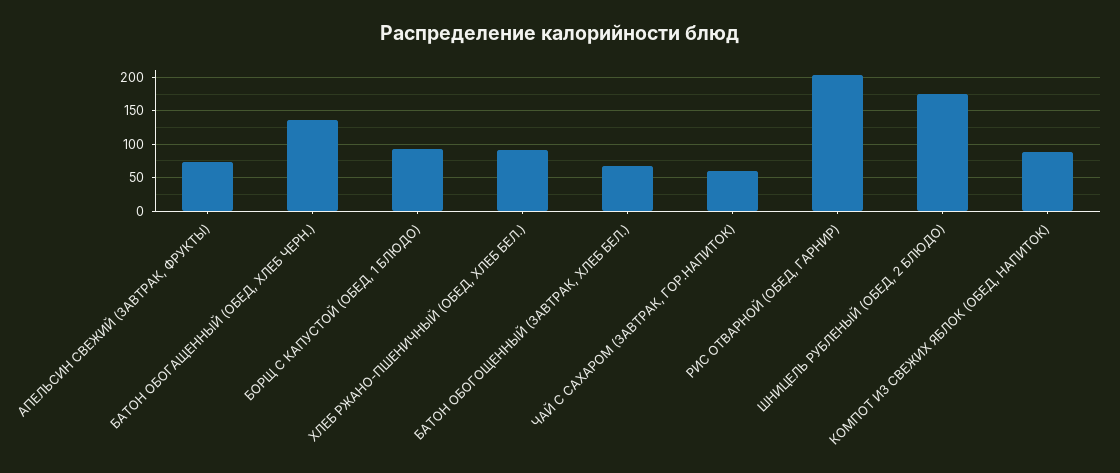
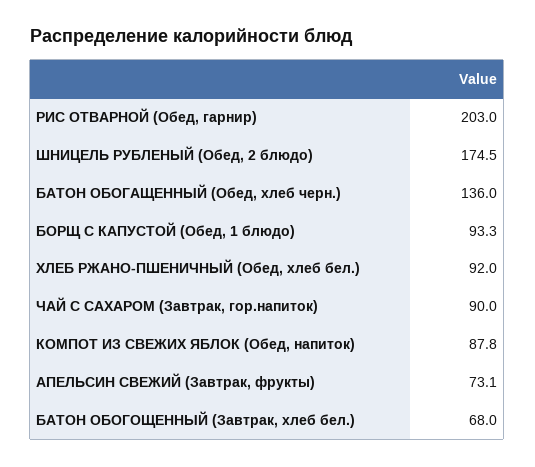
  {
    "АПЕЛЬСИН СВЕЖИЙ (ЗАВТРАК, ФРУКТЫ)": 73.1,
    "БАТОН ОБОГАЩЕННЫЙ (ОБЕД, ХЛЕБ ЧЕРН.)": 136,
    "БОРЩ С КАПУСТОЙ (ОБЕД, 1 БЛЮДО)": 93.3,
    "ХЛЕБ РЖАНО-ПШЕНИЧНЫЙ (ОБЕД, ХЛЕБ БЕЛ.)": 92,
    "БАТОН ОБОГОЩЕННЫЙ (ЗАВТРАК, ХЛЕБ БЕЛ.)": 68,
-   "ЧАЙ С САХАРОМ (ЗАВТРАК, ГОР.НАПИТОК)": 60,
+   "ЧАЙ С САХАРОМ (ЗАВТРАК, ГОР.НАПИТОК)": 90,
    "РИС ОТВАРНОЙ (ОБЕД, ГАРНИР)": 203,
    "ШНИЦЕЛЬ РУБЛЕНЫЙ (ОБЕД, 2 БЛЮДО)": 174.5,
    "КОМПОТ ИЗ СВЕЖИХ ЯБЛОК (ОБЕД, НАПИТОК)": 87.8
  }

